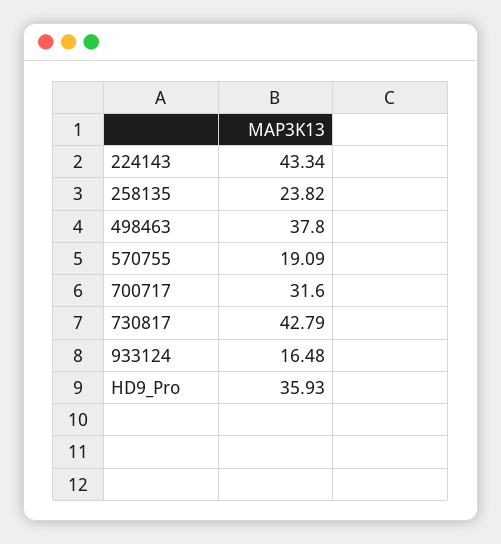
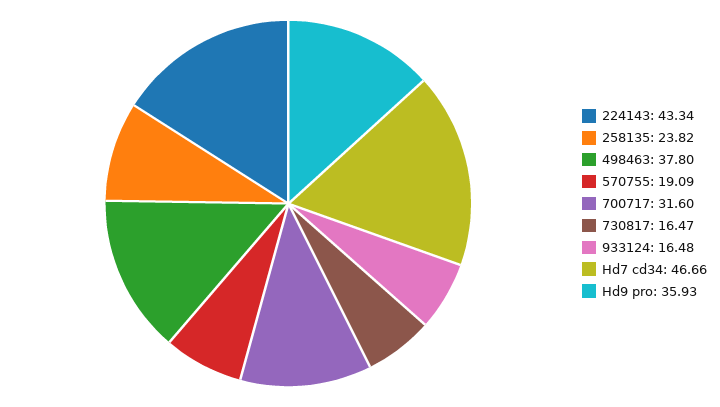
  {
    "224143": 43.34,
    "258135": 23.82,
    "498463": 37.8,
    "570755": 19.09,
    "700717": 31.6,
-   "730817": 42.79,
+   "730817": 16.47,
    "933124": 16.48,
-   "HD9_Pro": 35.93
+   "HD9_Pro": 35.93,
+   "Hd7 cd34": 46.66
  }

